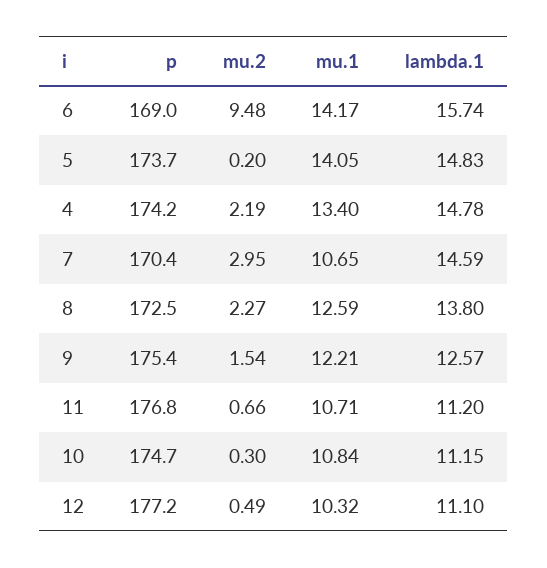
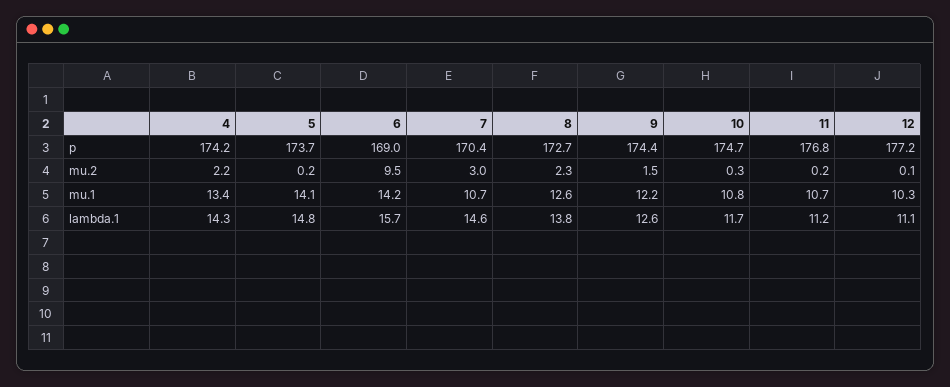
  {
    "p": {
      "6": 169,
      "5": 173.7,
      "4": 174.2,
      "7": 170.4,
-     "8": 172.5,
+     "8": 172.7,
-     "9": 175.4,
+     "9": 174.4,
      "11": 176.8,
      "10": 174.7,
      "12": 177.2
    },
    "mu.2": {
      "6": 9.48,
      "5": 0.2,
      "4": 2.19,
      "7": 2.95,
      "8": 2.27,
      "9": 1.54,
-     "11": 0.66,
+     "11": 0.2,
      "10": 0.3,
-     "12": 0.49
+     "12": 0.1
    },
    "mu.1": {
      "6": 14.17,
      "5": 14.05,
      "4": 13.4,
      "7": 10.65,
      "8": 12.59,
      "9": 12.21,
      "11": 10.71,
      "10": 10.84,
      "12": 10.32
    },
    "lambda.1": {
      "6": 15.74,
      "5": 14.83,
-     "4": 14.78,
+     "4": 14.3,
      "7": 14.59,
      "8": 13.8,
      "9": 12.57,
      "11": 11.2,
-     "10": 11.15,
+     "10": 11.7,
      "12": 11.1
    }
  }

